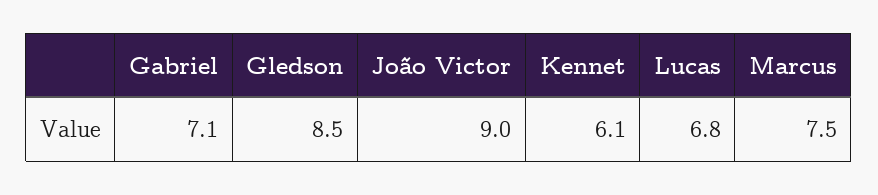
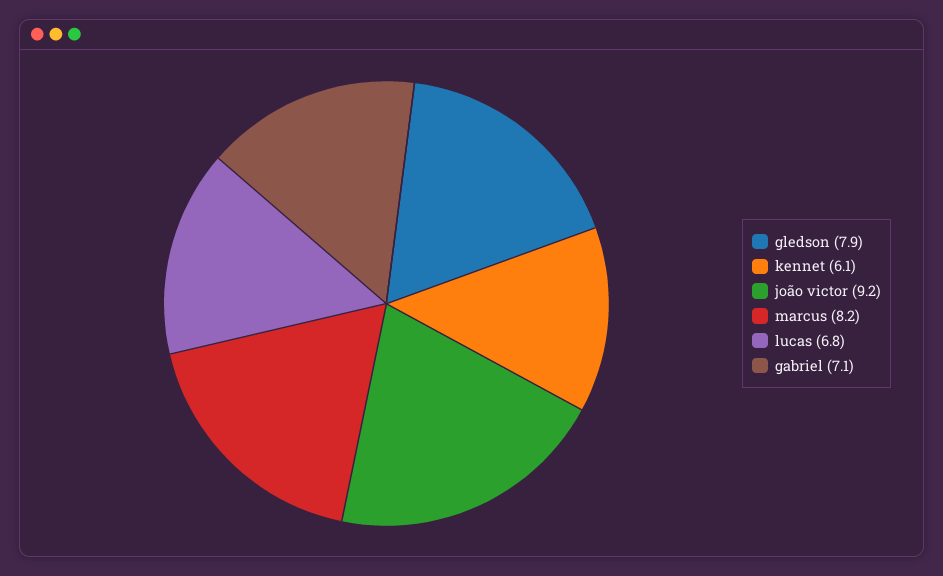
  {
    "Gabriel": 7.1,
-   "Gledson": 8.5,
+   "Gledson": 7.9,
-   "João Victor": 9,
+   "João Victor": 9.2,
    "Kennet": 6.1,
    "Lucas": 6.8,
-   "Marcus": 7.5
+   "Marcus": 8.2
  }

